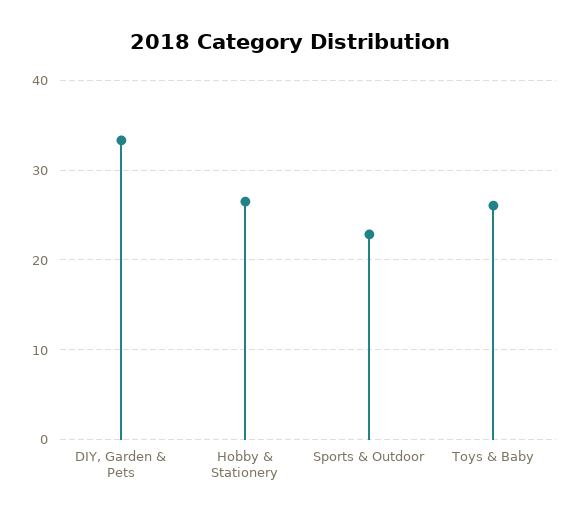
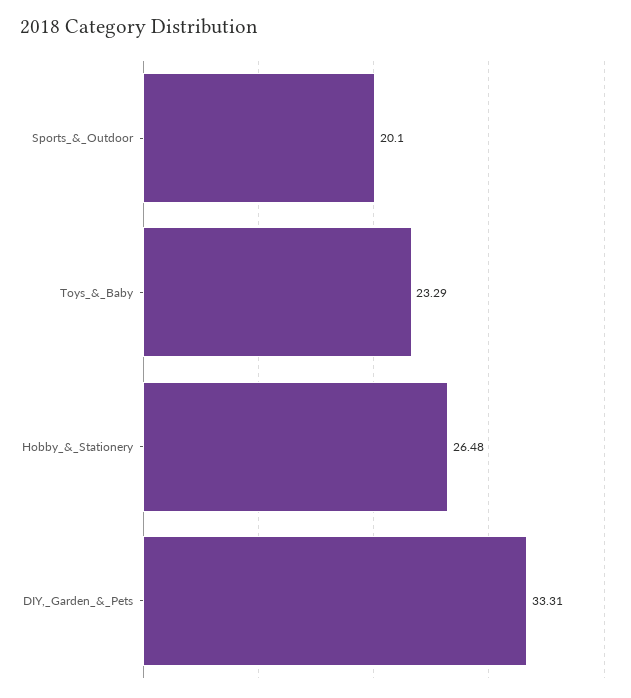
  {
    "DIY, Garden & Pets": 33.31,
    "Hobby & Stationery": 26.48,
-   "Sports & Outdoor": 23,
+   "Sports & Outdoor": 20.1,
-   "Toys & Baby": 26
+   "Toys & Baby": 23.29
  }

